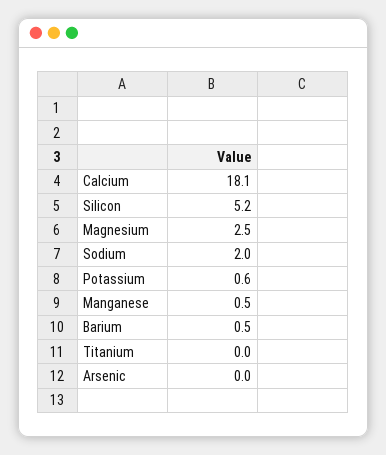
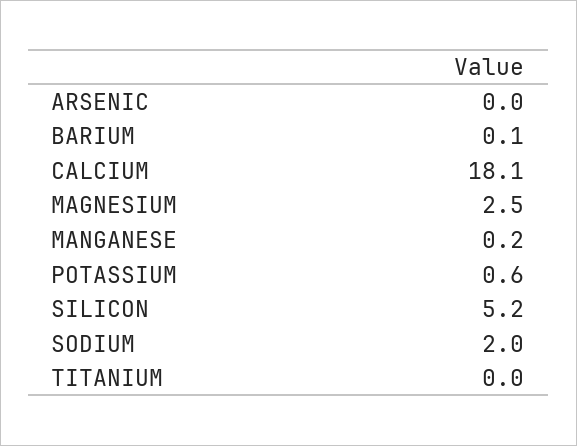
  {
    "Calcium": 18.1,
    "Silicon": 5.2,
    "Magnesium": 2.5,
    "Sodium": 2,
    "Potassium": 0.6,
-   "Manganese": 0.5,
+   "Manganese": 0.2,
-   "Barium": 0.5,
+   "Barium": 0.1,
    "Titanium": 0,
    "Arsenic": 0
  }

